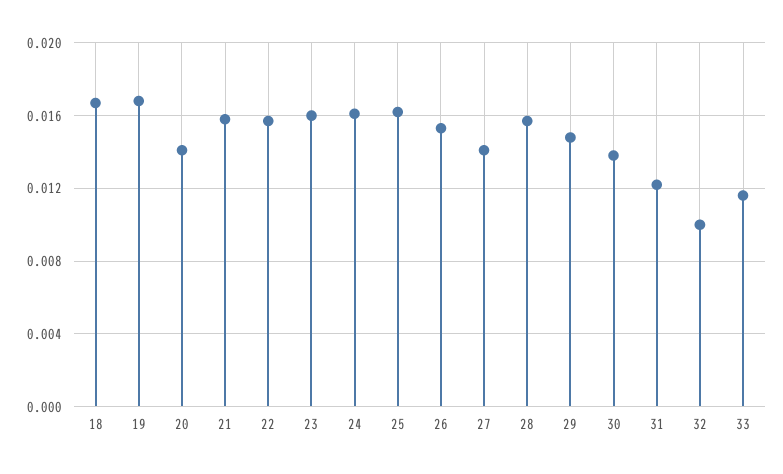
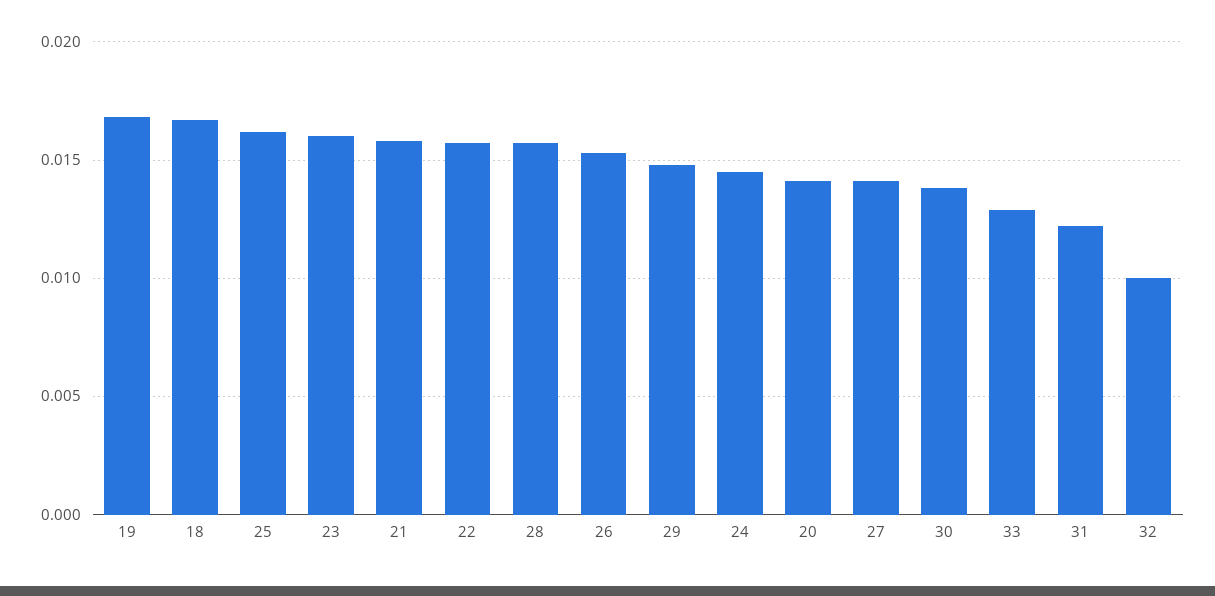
  {
    "18": 0.0165,
    "19": 0.017,
    "20": 0.014,
    "21": 0.016,
    "22": 0.0155,
    "23": 0.016,
-   "24": 0.016,
+   "24": 0.0145,
    "25": 0.016,
    "26": 0.0155,
    "27": 0.014,
    "28": 0.0155,
    "29": 0.015,
    "30": 0.014,
    "31": 0.012,
    "32": 0.01,
-   "33": 0.0115
+   "33": 0.013
  }

